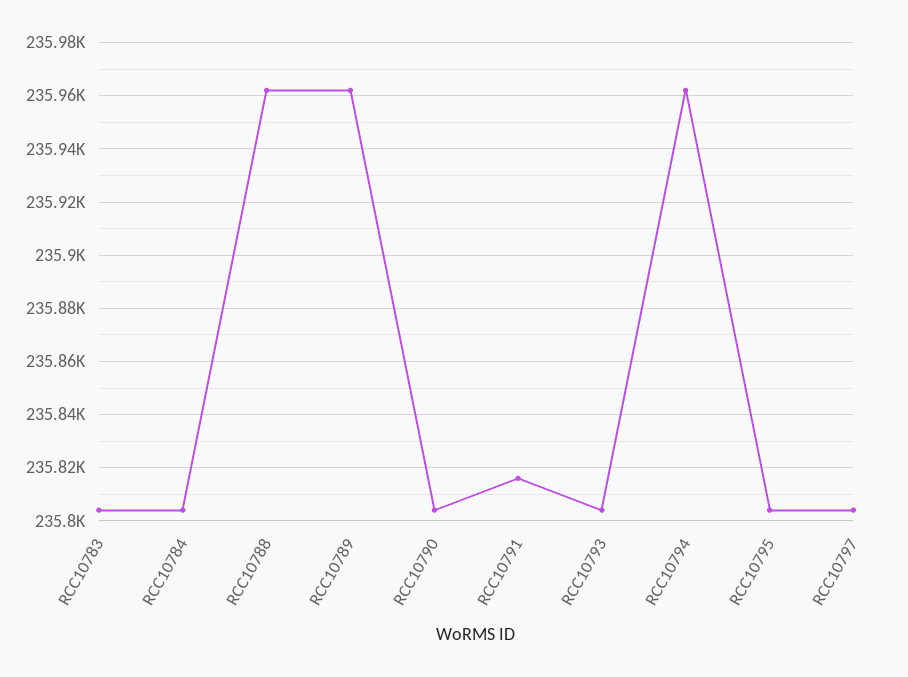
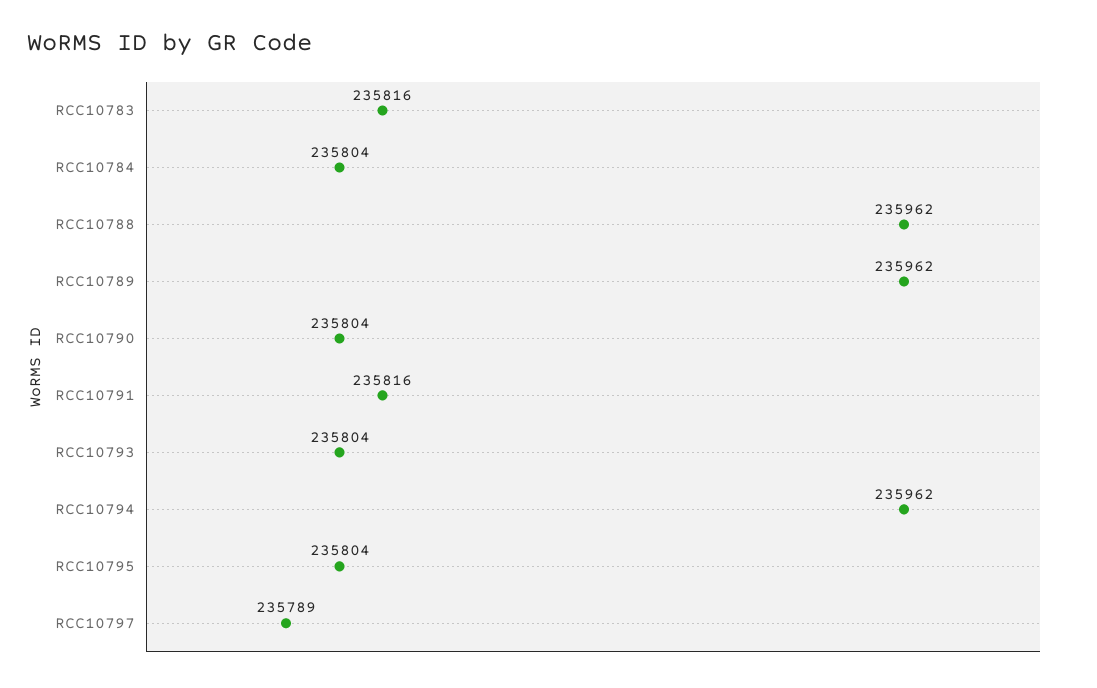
  {
-   "RCC10783": 235805,
+   "RCC10783": 235816,
    "RCC10784": 235804,
    "RCC10788": 235962,
    "RCC10789": 235962,
    "RCC10790": 235804,
    "RCC10791": 235816,
    "RCC10793": 235804,
    "RCC10794": 235962,
    "RCC10795": 235804,
-   "RCC10797": 235805
+   "RCC10797": 235789
  }

